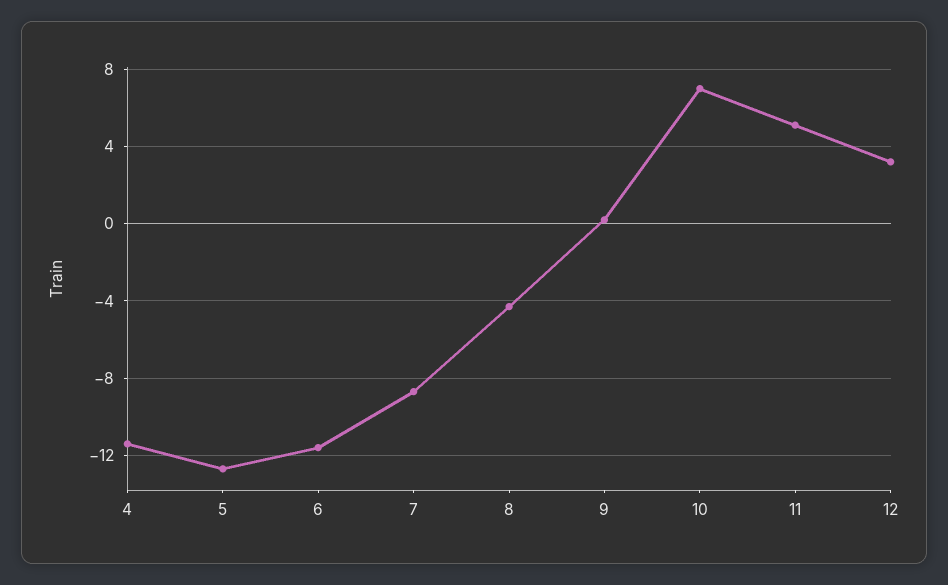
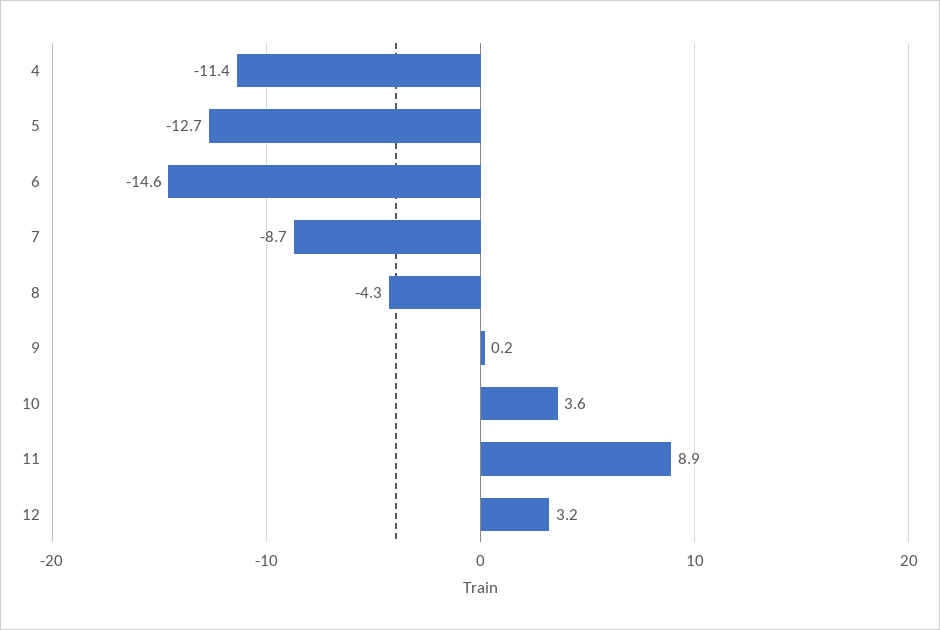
  {
    "4": -11.4,
    "5": -12.7,
-   "6": -11.5,
+   "6": -14.6,
    "7": -8.7,
    "8": -4.3,
    "9": 0.2,
-   "10": 7,
+   "10": 3.6,
-   "11": 5,
+   "11": 8.9,
    "12": 3.2
  }

